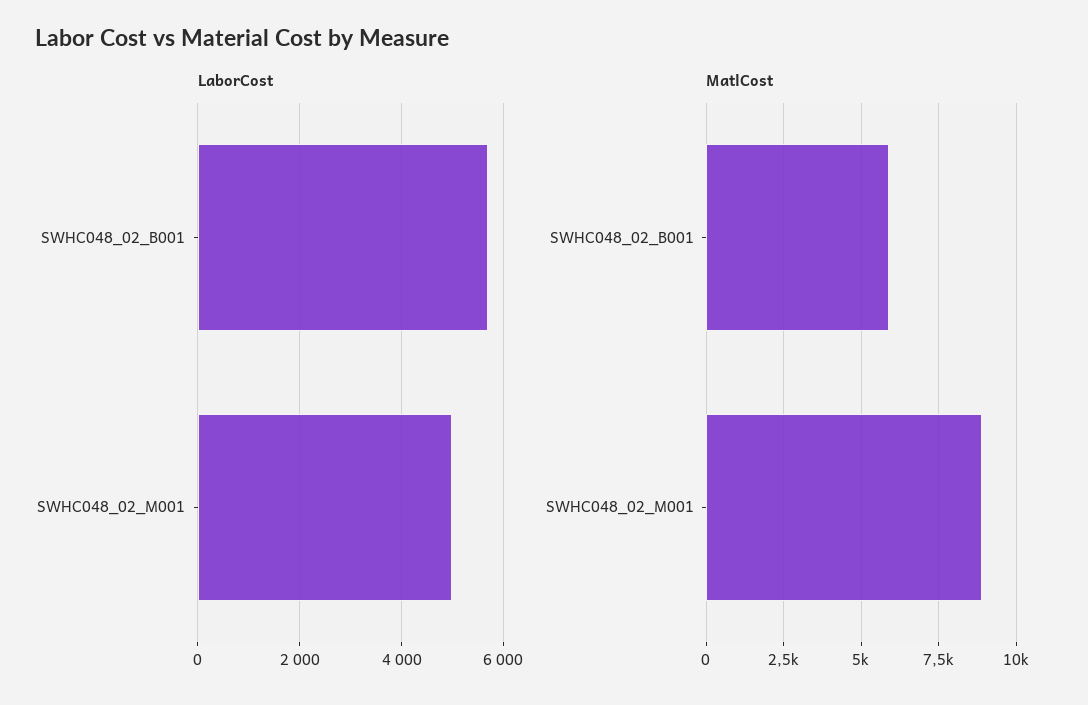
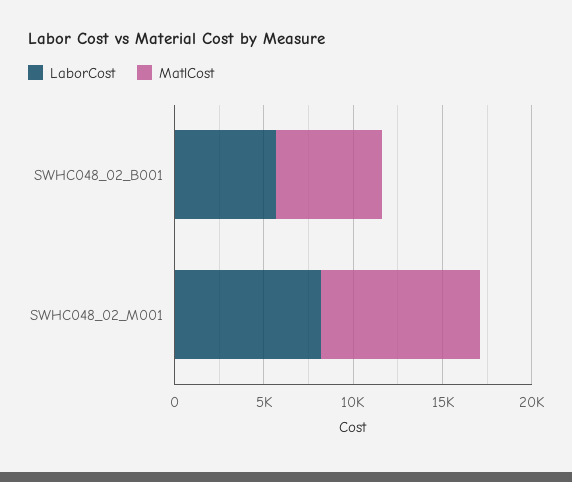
  {
    "LaborCost": {
      "SWHC048_02_B001": 5800,
-     "SWHC048_02_M001": 5000
+     "SWHC048_02_M001": 8000
    },
    "MatlCost": {
      "SWHC048_02_B001": 6000,
      "SWHC048_02_M001": 9000
    }
  }

